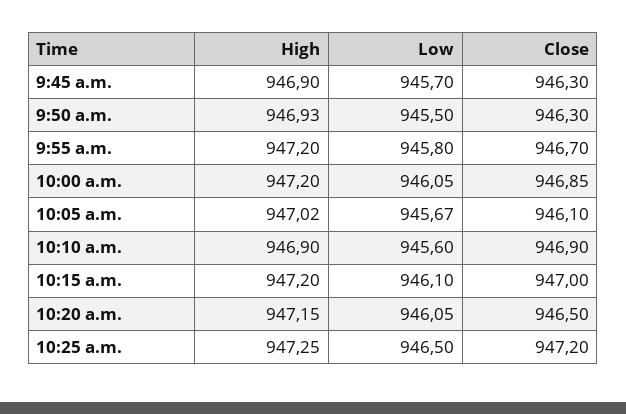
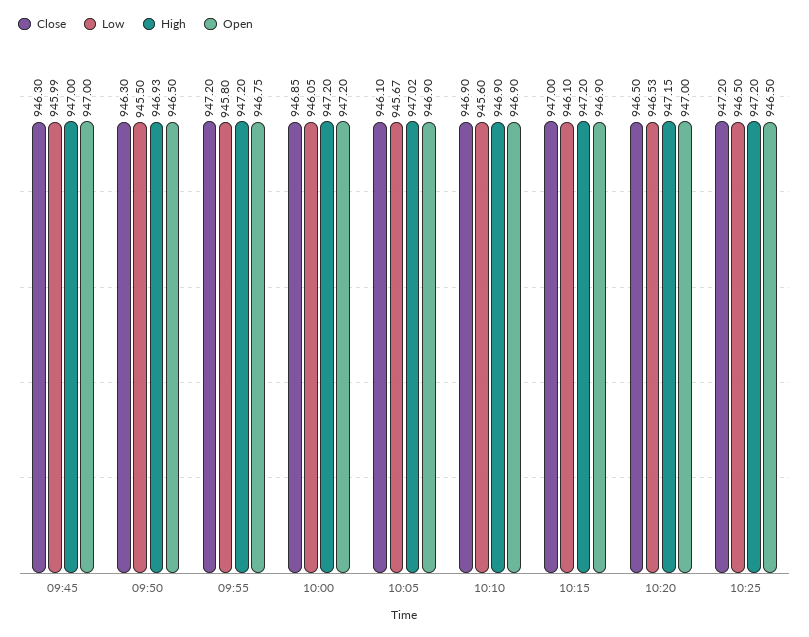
  {
    "High": {
-     "9:45 a.m.": 946.9,
+     "9:45 a.m.": 947,
      "9:50 a.m.": 946.93,
      "9:55 a.m.": 947.2,
      "10:00 a.m.": 947.2,
      "10:05 a.m.": 947.02,
      "10:10 a.m.": 946.9,
      "10:15 a.m.": 947.2,
      "10:20 a.m.": 947.15,
-     "10:25 a.m.": 947.25
+     "10:25 a.m.": 947.2
    },
    "Low": {
-     "9:45 a.m.": 945.7,
+     "9:45 a.m.": 945.99,
      "9:50 a.m.": 945.5,
      "9:55 a.m.": 945.8,
      "10:00 a.m.": 946.05,
      "10:05 a.m.": 945.67,
      "10:10 a.m.": 945.6,
      "10:15 a.m.": 946.1,
-     "10:20 a.m.": 946.05,
+     "10:20 a.m.": 946.53,
      "10:25 a.m.": 946.5
    },
    "Close": {
      "9:45 a.m.": 946.3,
      "9:50 a.m.": 946.3,
-     "9:55 a.m.": 946.7,
+     "9:55 a.m.": 947.2,
      "10:00 a.m.": 946.85,
      "10:05 a.m.": 946.1,
      "10:10 a.m.": 946.9,
      "10:15 a.m.": 947,
      "10:20 a.m.": 946.5,
      "10:25 a.m.": 947.2
-   }
+   },
+   "Open": {
+     "9:45 a.m.": 947,
+     "9:50 a.m.": 946.5,
+     "9:55 a.m.": 946.75,
+     "10:00 a.m.": 947.2,
+     "10:05 a.m.": 946.9,
+     "10:10 a.m.": 946.9,
+     "10:15 a.m.": 946.9,
+     "10:20 a.m.": 947,
+     "10:25 a.m.": 946.5
+   }
  }

